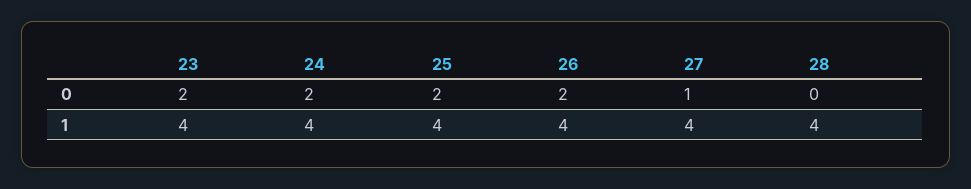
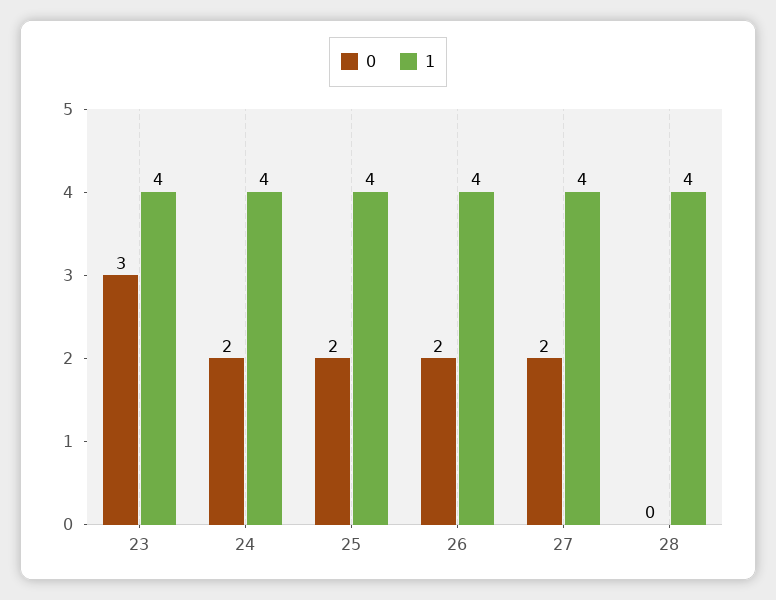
  {
    "0": {
-     "23": 2,
+     "23": 3,
      "24": 2,
      "25": 2,
      "26": 2,
-     "27": 1,
+     "27": 2,
      "28": 0
    },
    "1": {
      "23": 4,
      "24": 4,
      "25": 4,
      "26": 4,
      "27": 4,
      "28": 4
    }
  }

